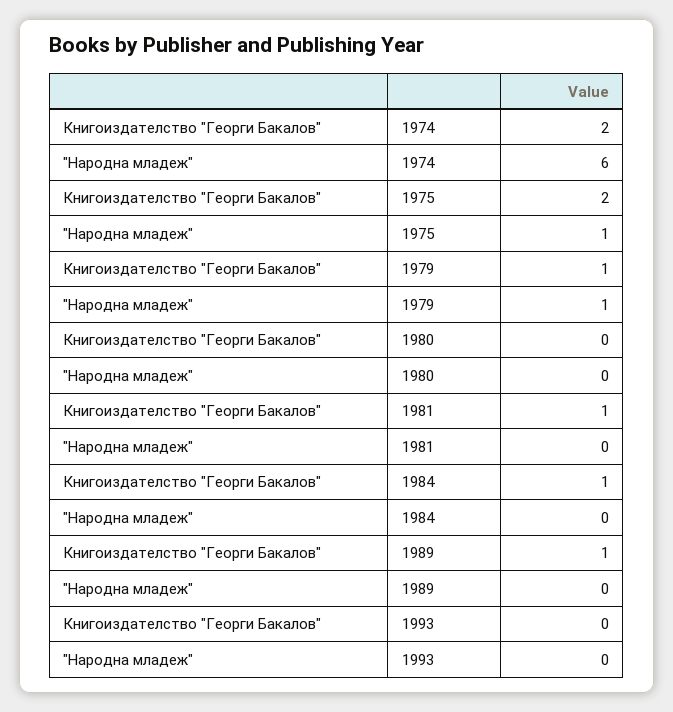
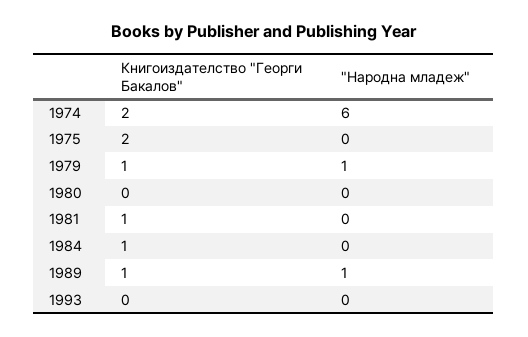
  {
    "Книгоиздателство \"Георги Бакалов\"": {
      "1974": 2,
      "1975": 2,
      "1979": 1,
      "1980": 0,
      "1981": 1,
      "1984": 1,
      "1989": 1,
      "1993": 0
    },
    "\"Народна младеж\"": {
      "1974": 6,
-     "1975": 1,
+     "1975": 0,
      "1979": 1,
      "1980": 0,
      "1981": 0,
      "1984": 0,
-     "1989": 0,
+     "1989": 1,
      "1993": 0
    }
  }

